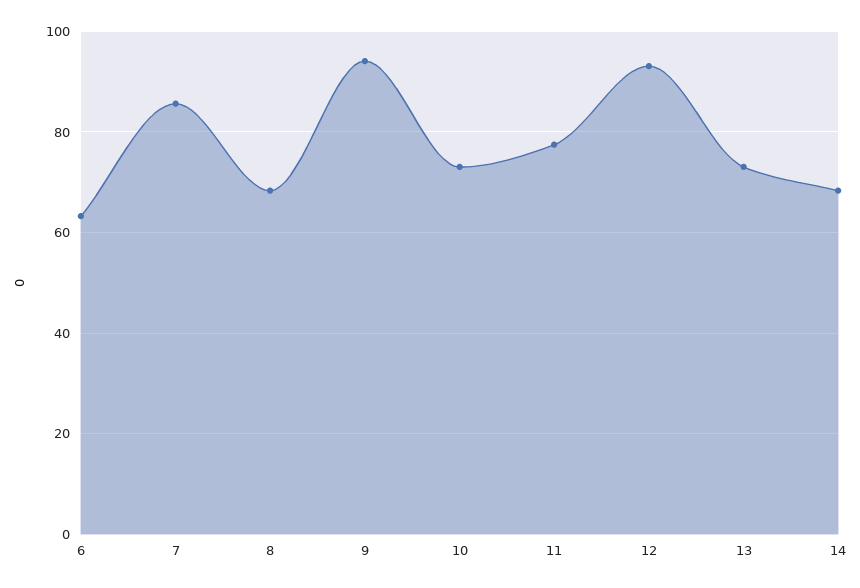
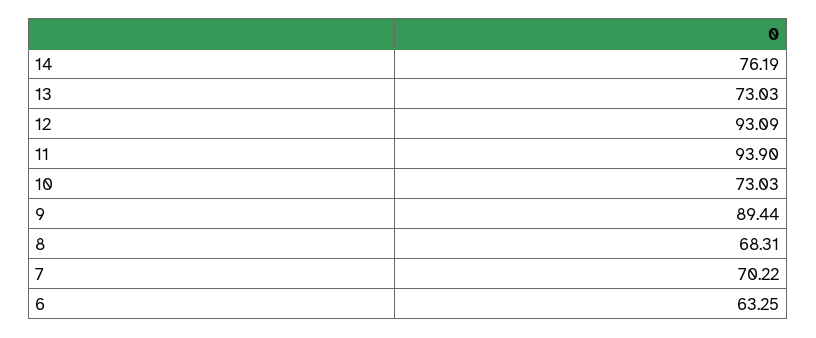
  {
    "6": 63.25,
-   "7": 86,
+   "7": 70.22,
    "8": 68.31,
-   "9": 94,
+   "9": 89.44,
    "10": 73.03,
-   "11": 78,
+   "11": 93.9,
    "12": 93.09,
    "13": 73.03,
-   "14": 68
+   "14": 76.19
  }

